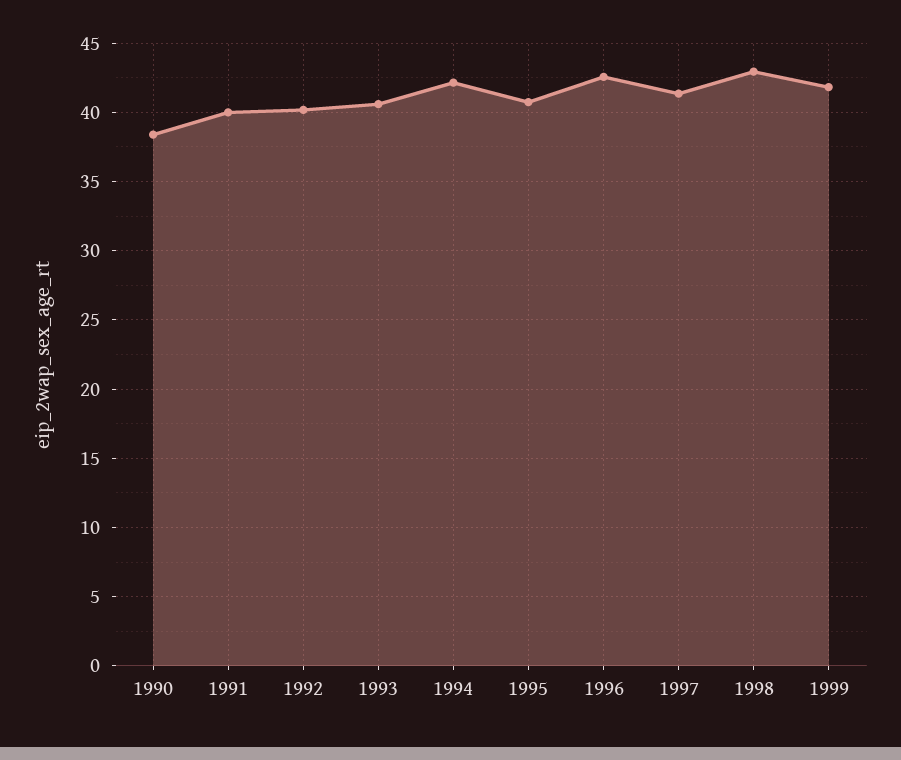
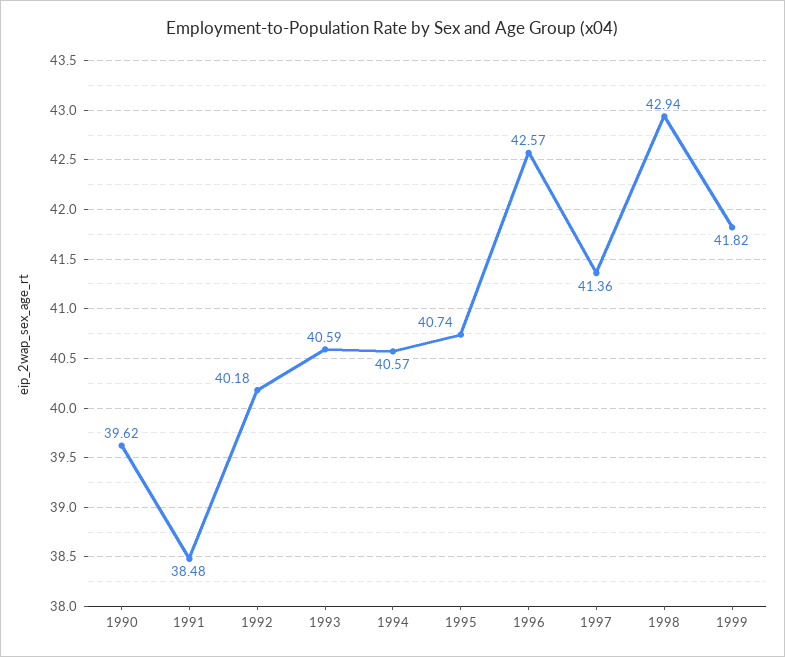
  {
-   "1990": 38.5,
+   "1990": 39.62,
-   "1991": 40,
+   "1991": 38.48,
    "1992": 40.18,
    "1993": 40.59,
-   "1994": 42,
+   "1994": 40.57,
    "1995": 40.74,
    "1996": 42.57,
    "1997": 41.36,
    "1998": 42.94,
    "1999": 41.82
  }

